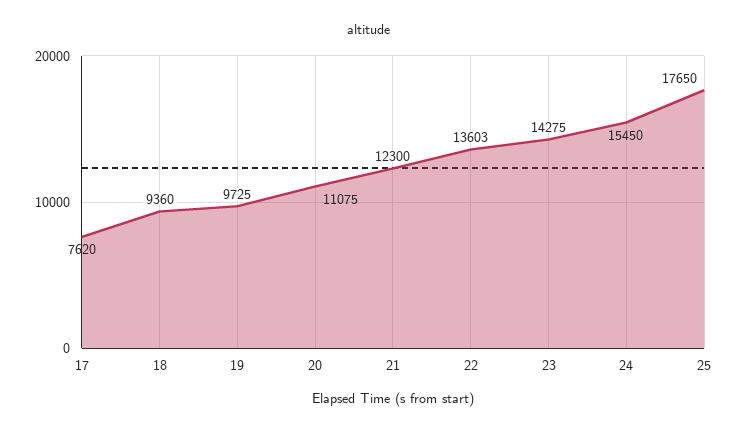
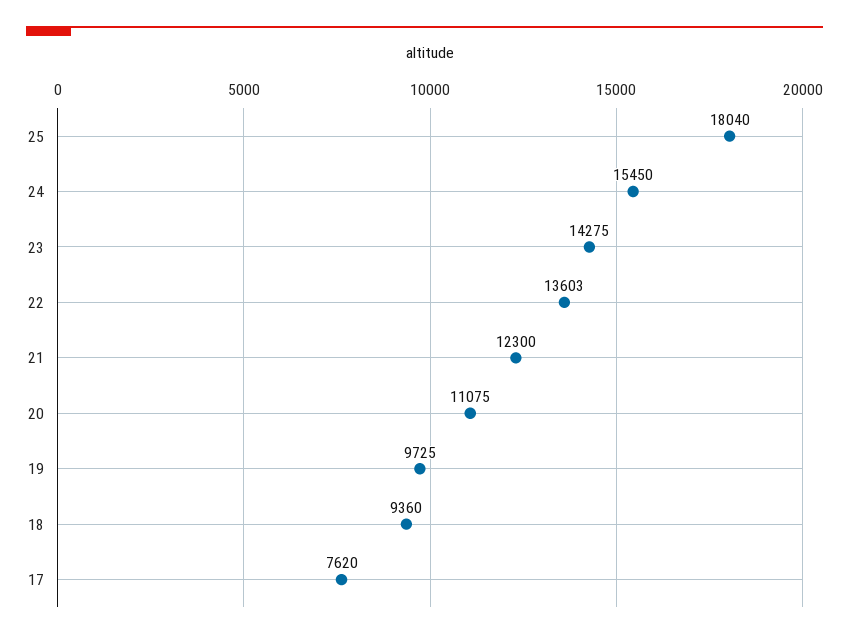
  {
    "17": 7620,
    "18": 9360,
    "19": 9725,
    "20": 11075,
    "21": 12300,
    "22": 13603,
    "23": 14275,
    "24": 15450,
-   "25": 17650
+   "25": 18040
  }

